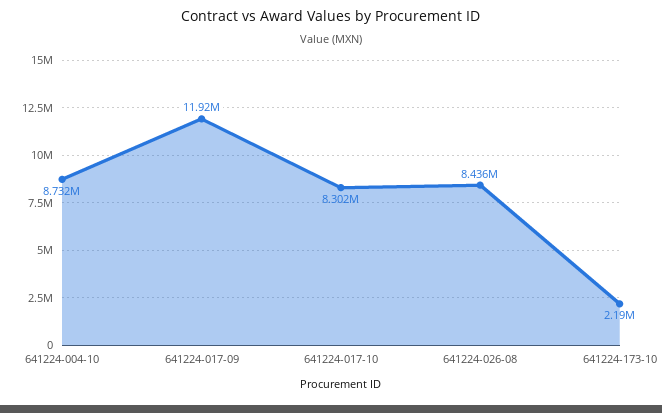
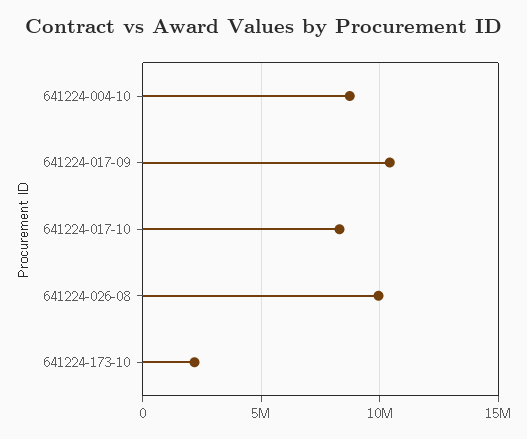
  {
    "641224-004-10": 8732000,
-   "641224-017-09": 11920000,
+   "641224-017-09": 10500000,
    "641224-017-10": 8302000,
-   "641224-026-08": 8436000,
+   "641224-026-08": 10000000,
    "641224-173-10": 2190000
  }

